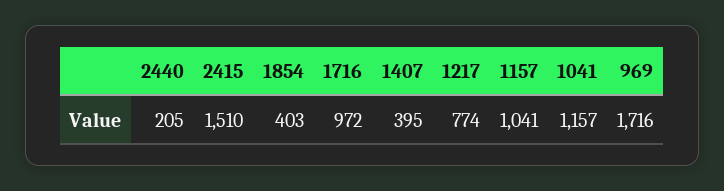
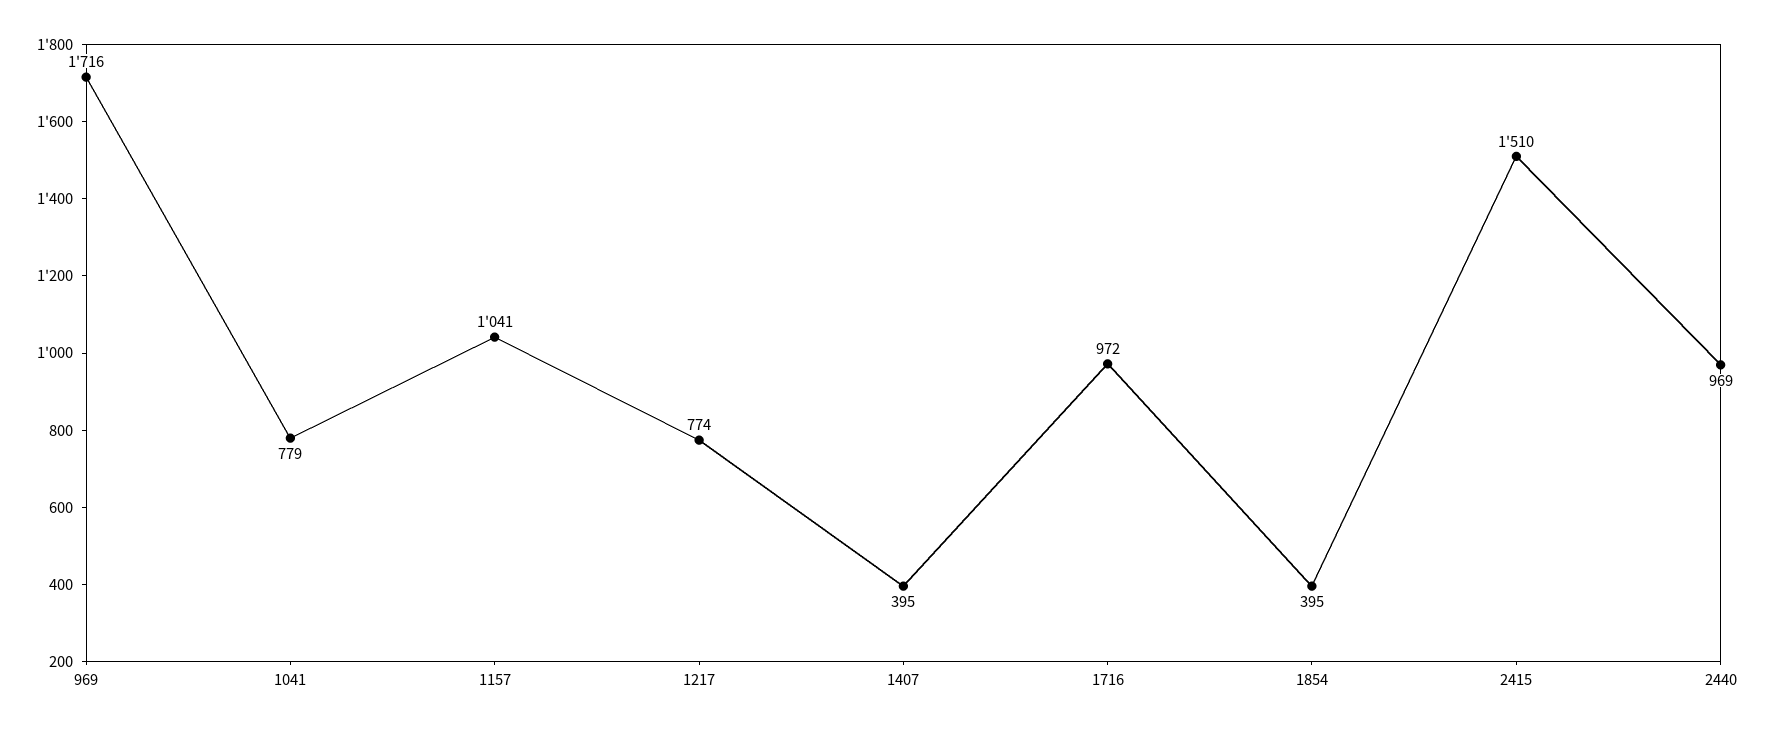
  {
-   "2440": 205,
+   "2440": 969,
    "2415": 1510,
-   "1854": 403,
+   "1854": 395,
    "1716": 972,
    "1407": 395,
    "1217": 774,
    "1157": 1041,
-   "1041": 1157,
+   "1041": 779,
    "969": 1716
  }

